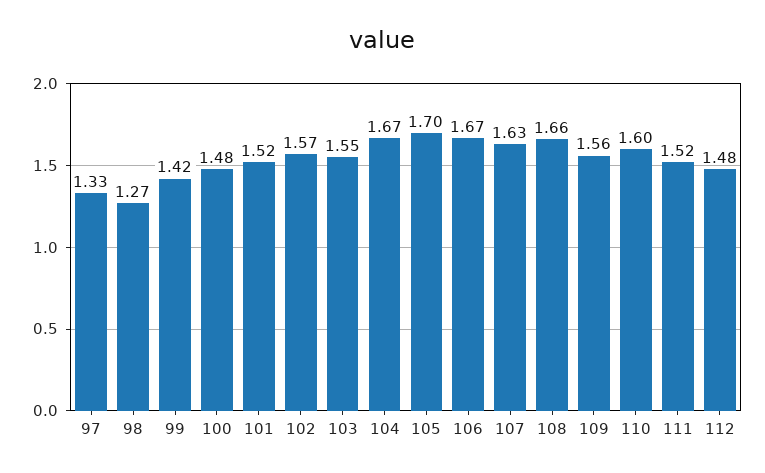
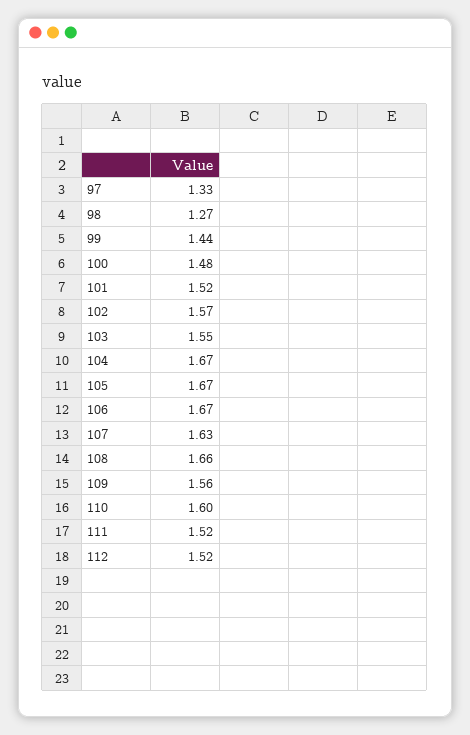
  {
    "97": 1.33,
    "98": 1.27,
-   "99": 1.42,
+   "99": 1.44,
    "100": 1.48,
    "101": 1.52,
    "102": 1.57,
    "103": 1.55,
    "104": 1.67,
-   "105": 1.7,
+   "105": 1.67,
    "106": 1.67,
    "107": 1.63,
    "108": 1.66,
    "109": 1.56,
    "110": 1.6,
    "111": 1.52,
-   "112": 1.48
+   "112": 1.52
  }

